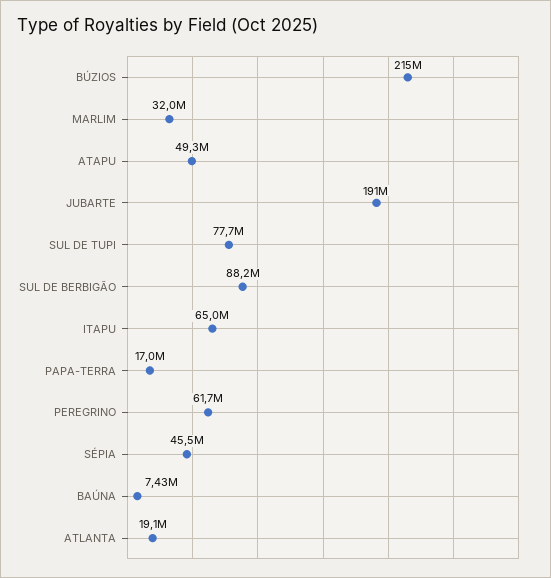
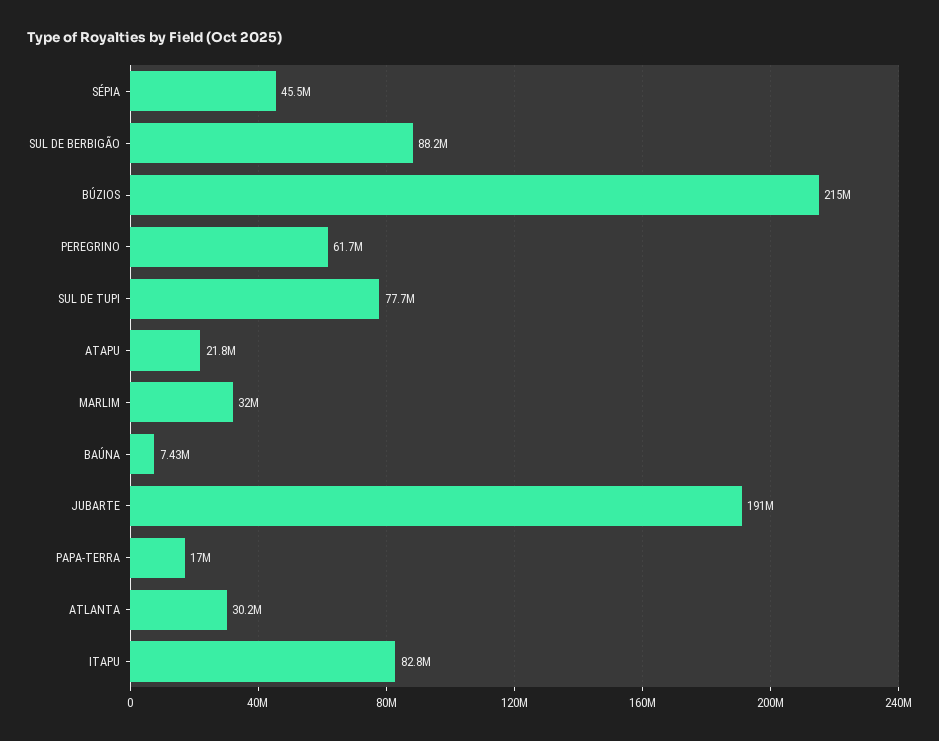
  {
    "BÚZIOS": 215000000,
    "MARLIM": 32000000,
-   "ATAPU": 49300000,
+   "ATAPU": 21800000,
    "JUBARTE": 191000000,
    "SUL DE TUPI": 77700000,
    "SUL DE BERBIGÃO": 88200000,
-   "ITAPU": 65000000,
+   "ITAPU": 82800000,
    "PAPA-TERRA": 17000000,
    "PEREGRINO": 61700000,
    "SÉPIA": 45500000,
    "BAÚNA": 7430000,
-   "ATLANTA": 19100000
+   "ATLANTA": 30200000
  }

